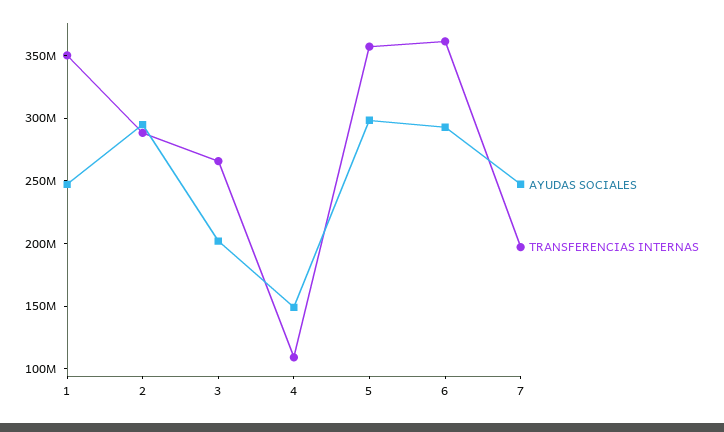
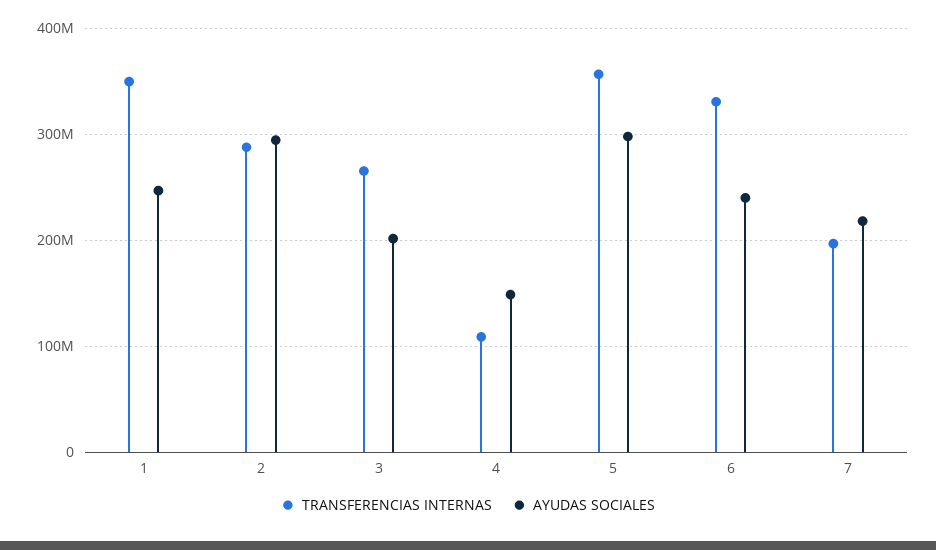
  {
    "AYUDAS SOCIALES": {
      "1": 250000000,
      "2": 290000000,
      "3": 200000000,
      "4": 150000000,
      "5": 300000000,
-     "6": 290000000,
+     "6": 240000000,
-     "7": 250000000
+     "7": 220000000
    },
    "TRANSFERENCIAS INTERNAS": {
      "1": 350000000,
      "2": 290000000,
      "3": 270000000,
      "4": 110000000,
      "5": 360000000,
-     "6": 360000000,
+     "6": 330000000,
      "7": 200000000
    }
  }

